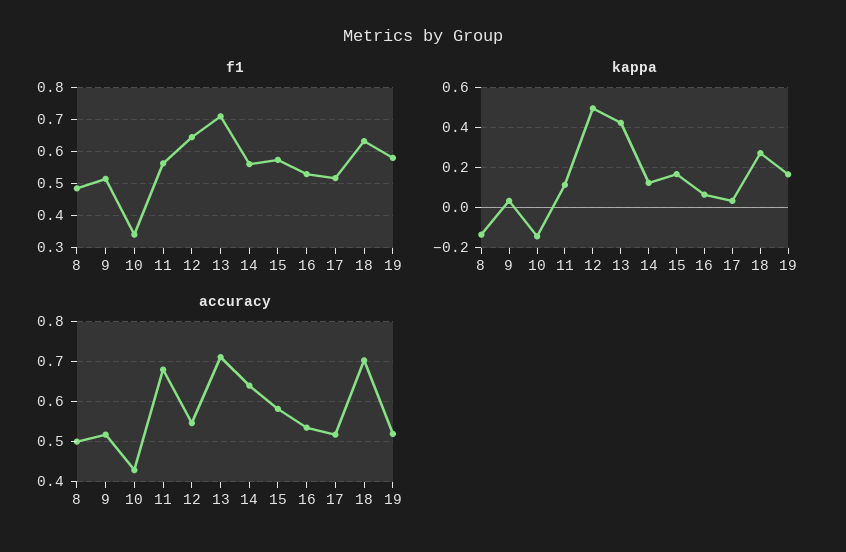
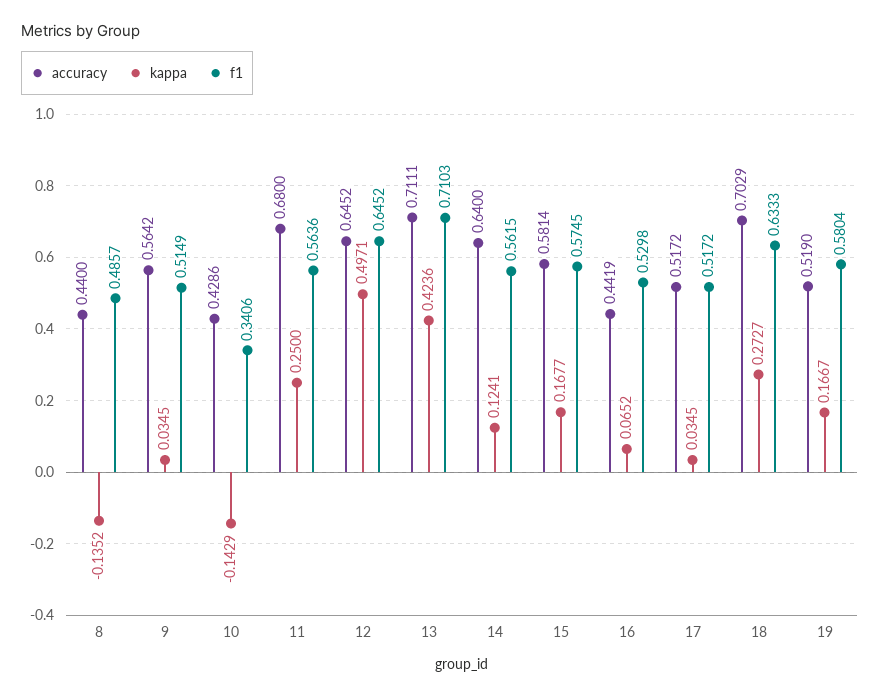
  {
    "f1": {
      "8": 0.4857,
      "9": 0.5149,
      "10": 0.3406,
      "11": 0.5636,
      "12": 0.6452,
      "13": 0.7103,
      "14": 0.5615,
      "15": 0.5745,
      "16": 0.5298,
      "17": 0.5172,
      "18": 0.6333,
      "19": 0.5804
    },
    "kappa": {
      "8": -0.1352,
      "9": 0.0345,
      "10": -0.1429,
-     "11": 0.1,
+     "11": 0.25,
      "12": 0.4971,
      "13": 0.4236,
      "14": 0.1241,
      "15": 0.1677,
      "16": 0.0652,
      "17": 0.0345,
      "18": 0.2727,
      "19": 0.1667
    },
    "accuracy": {
-     "8": 0.5,
+     "8": 0.44,
-     "9": 0.52,
+     "9": 0.5642,
      "10": 0.4286,
      "11": 0.68,
-     "12": 0.54,
+     "12": 0.6452,
      "13": 0.7111,
      "14": 0.64,
      "15": 0.5814,
-     "16": 0.54,
+     "16": 0.4419,
      "17": 0.5172,
      "18": 0.7029,
      "19": 0.519
    }
  }

